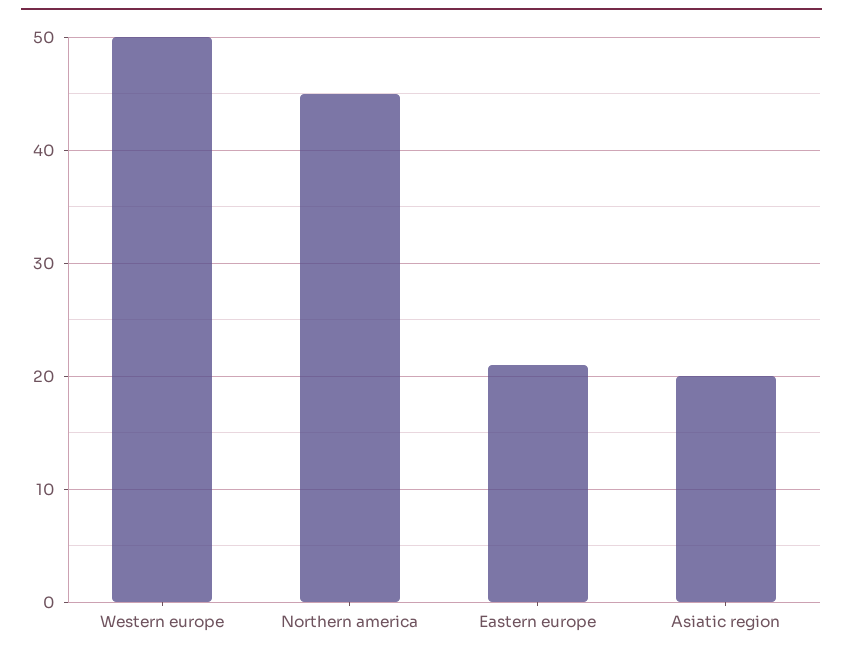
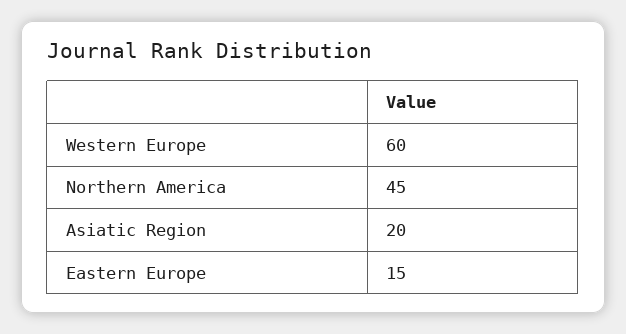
  {
-   "Western europe": 50,
+   "Western europe": 60,
    "Northern america": 45,
-   "Eastern europe": 21,
+   "Eastern europe": 15,
    "Asiatic region": 20
  }

